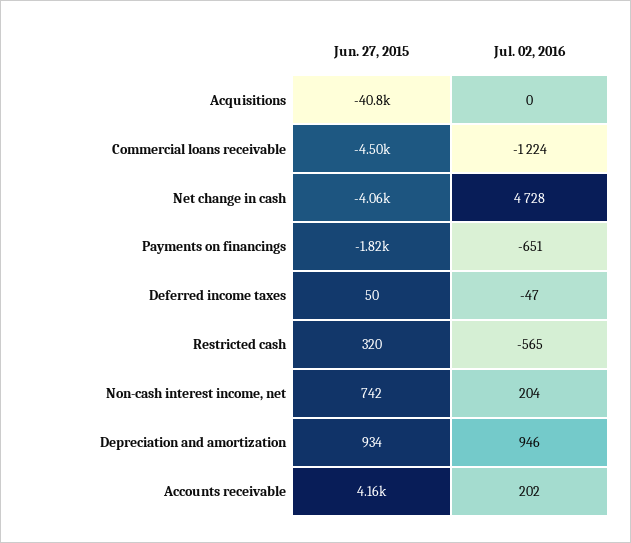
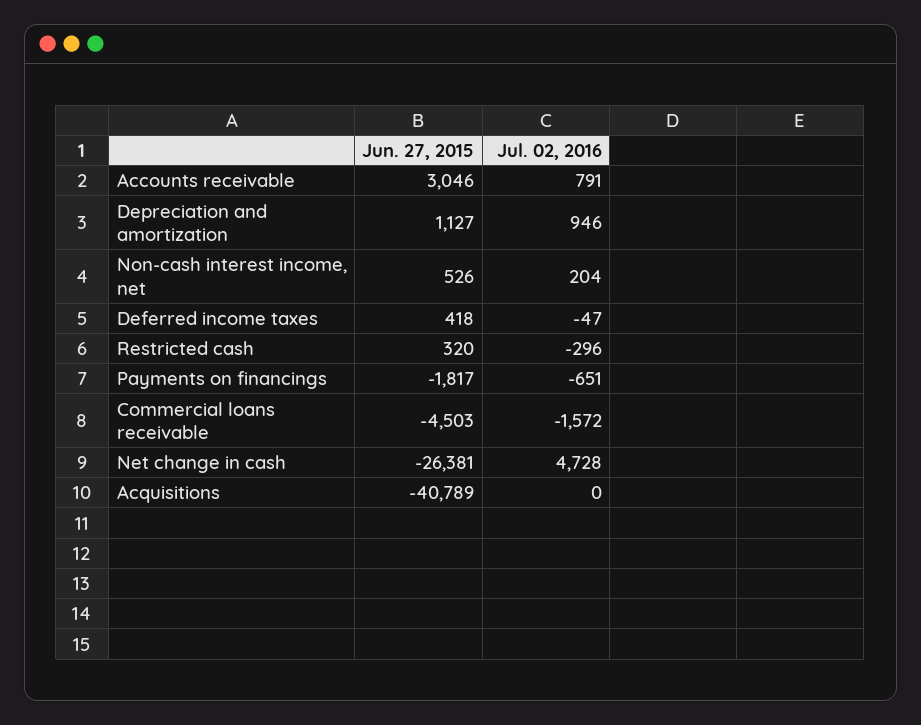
  {
    "Jun. 27, 2015": {
      "Acquisitions": -40789,
      "Commercial loans receivable": -4503,
-     "Net change in cash": -4060,
+     "Net change in cash": -26381,
      "Payments on financings": -1817,
-     "Deferred income taxes": 50,
+     "Deferred income taxes": 418,
      "Restricted cash": 320,
-     "Non-cash interest income, net": 742,
+     "Non-cash interest income, net": 526,
-     "Depreciation and amortization": 934,
+     "Depreciation and amortization": 1127,
-     "Accounts receivable": 4160
+     "Accounts receivable": 3046
    },
    "Jul. 02, 2016": {
      "Acquisitions": 0,
-     "Commercial loans receivable": -1224,
+     "Commercial loans receivable": -1572,
      "Net change in cash": 4728,
      "Payments on financings": -651,
      "Deferred income taxes": -47,
-     "Restricted cash": -565,
+     "Restricted cash": -296,
      "Non-cash interest income, net": 204,
      "Depreciation and amortization": 946,
-     "Accounts receivable": 202
+     "Accounts receivable": 791
    }
  }

